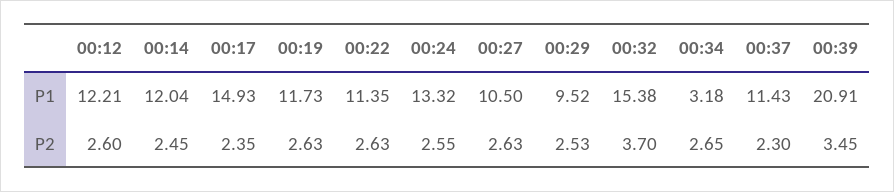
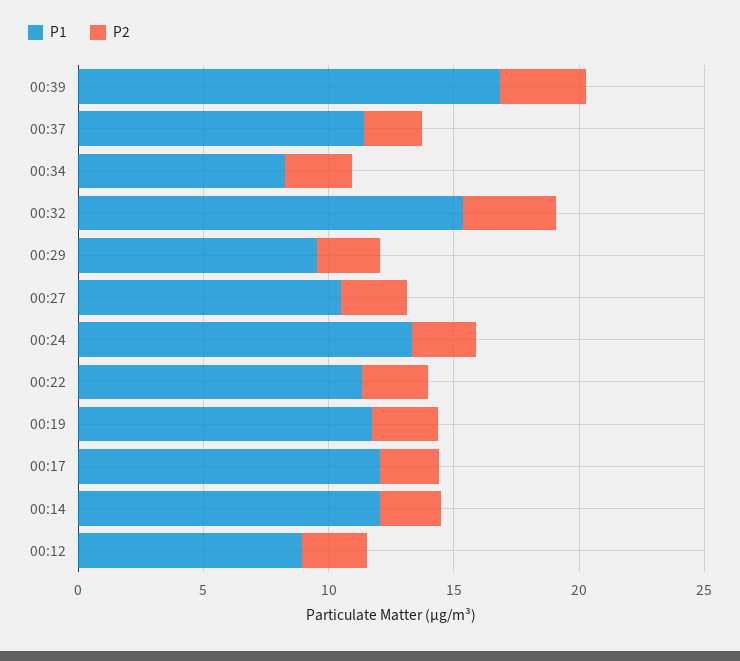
  {
    "P1": {
-     "00:12": 12.21,
+     "00:12": 9,
      "00:14": 12.04,
-     "00:17": 14.93,
+     "00:17": 12,
      "00:19": 11.73,
      "00:22": 11.35,
      "00:24": 13.32,
      "00:27": 10.5,
      "00:29": 9.52,
      "00:32": 15.38,
-     "00:34": 3.18,
+     "00:34": 8,
      "00:37": 11.43,
-     "00:39": 20.91
+     "00:39": 17
    },
    "P2": {
      "00:12": 2.6,
      "00:14": 2.45,
      "00:17": 2.35,
      "00:19": 2.63,
      "00:22": 2.63,
      "00:24": 2.55,
      "00:27": 2.63,
      "00:29": 2.53,
      "00:32": 3.7,
      "00:34": 2.65,
      "00:37": 2.3,
      "00:39": 3.45
    }
  }

